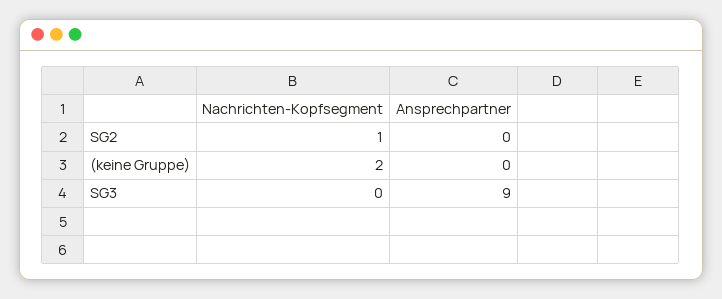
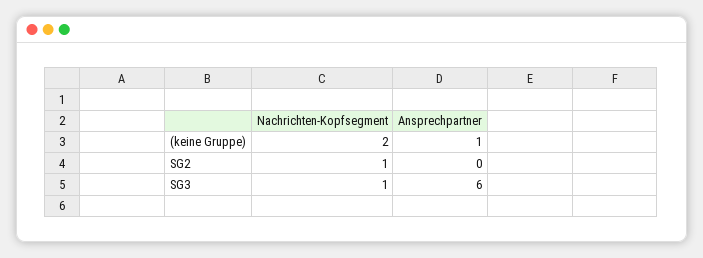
  {
    "Nachrichten-Kopfsegment": {
      "SG2": 1,
      "(keine Gruppe)": 2,
-     "SG3": 0
+     "SG3": 1
    },
    "Ansprechpartner": {
      "SG2": 0,
-     "(keine Gruppe)": 0,
+     "(keine Gruppe)": 1,
-     "SG3": 9
+     "SG3": 6
    }
  }

